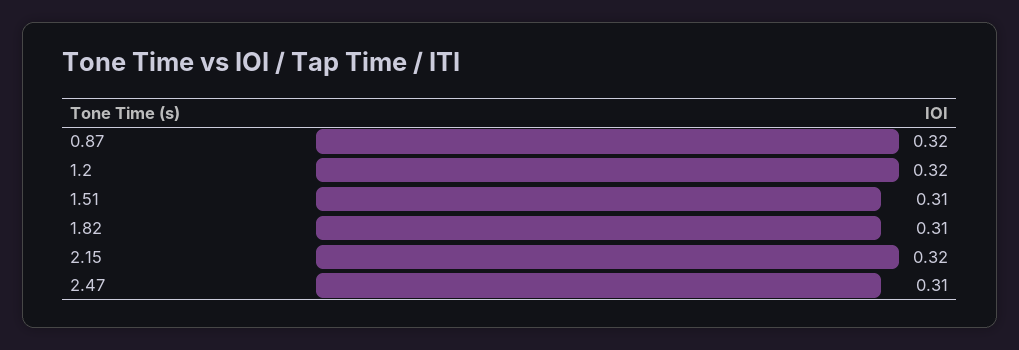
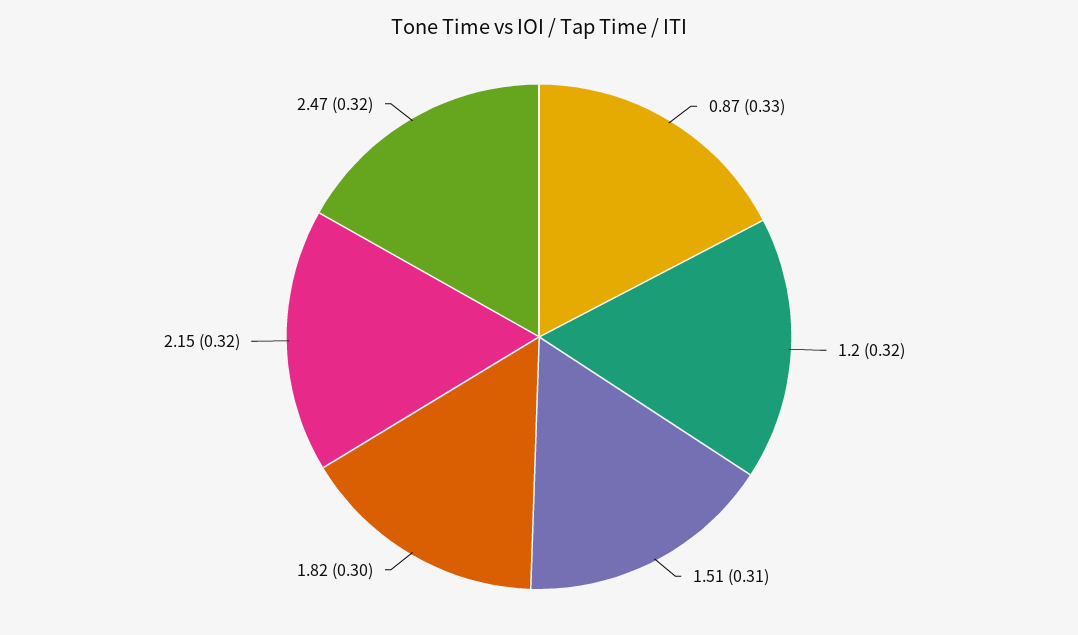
  {
-   "0.87": 0.32,
+   "0.87": 0.33,
    "1.2": 0.32,
    "1.51": 0.31,
-   "1.82": 0.31,
+   "1.82": 0.3,
    "2.15": 0.32,
-   "2.47": 0.31
+   "2.47": 0.32
  }

